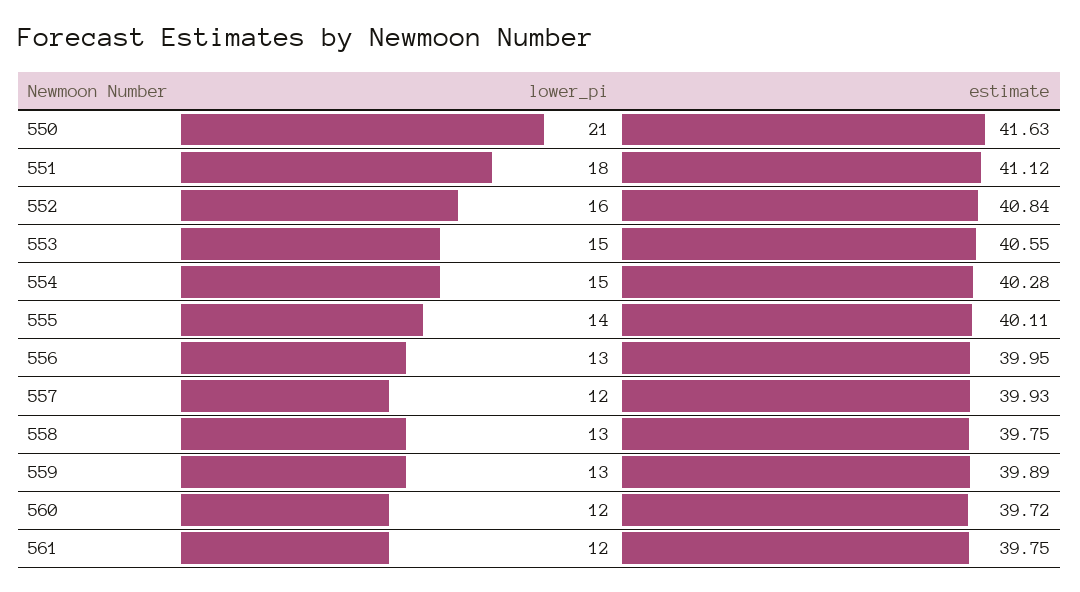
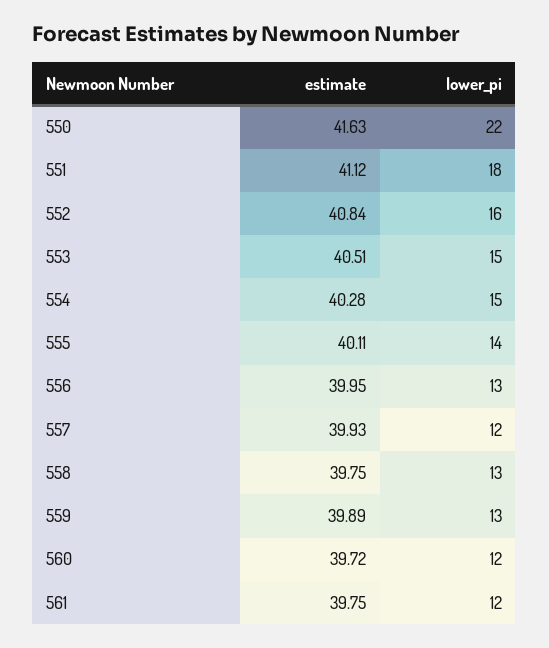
  {
    "lower_pi": {
-     "550": 21,
+     "550": 22,
      "551": 18,
      "552": 16,
      "553": 15,
      "554": 15,
      "555": 14,
      "556": 13,
      "557": 12,
      "558": 13,
      "559": 13,
      "560": 12,
      "561": 12
    },
    "estimate": {
      "550": 41.63,
      "551": 41.12,
      "552": 40.84,
-     "553": 40.55,
+     "553": 40.51,
      "554": 40.28,
      "555": 40.11,
      "556": 39.95,
      "557": 39.93,
      "558": 39.75,
      "559": 39.89,
      "560": 39.72,
      "561": 39.75
    }
  }

